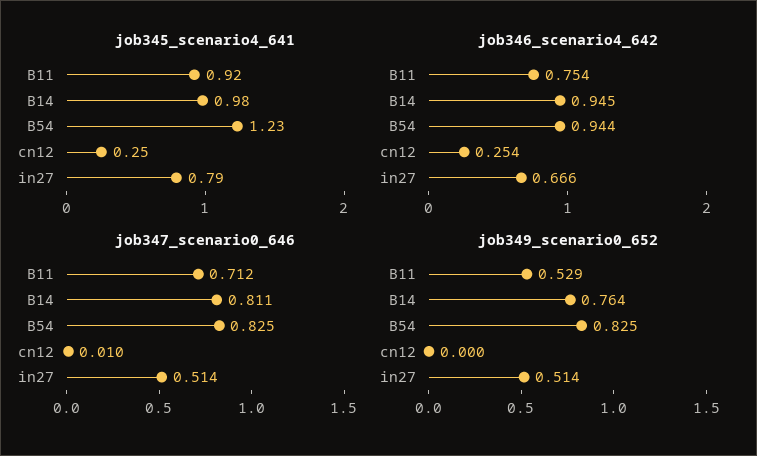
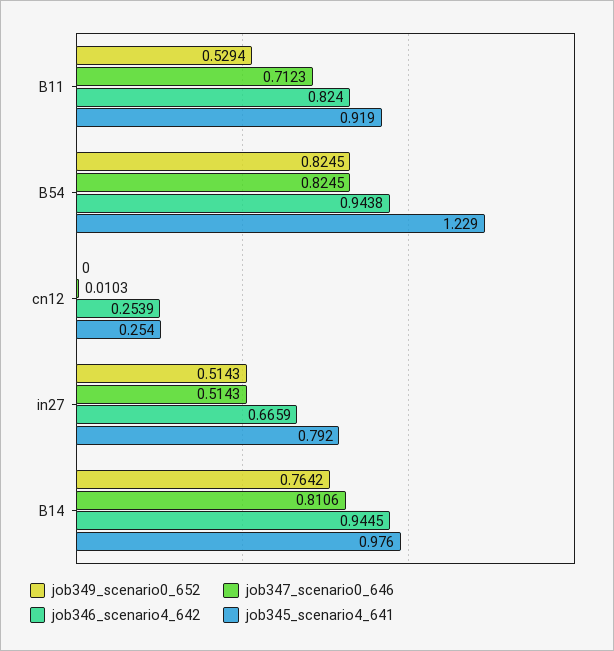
  {
    "job345_scenario4_641": {
      "B11": 0.919,
      "B14": 0.976,
      "B54": 1.229,
      "cn12": 0.254,
      "in27": 0.792
    },
    "job346_scenario4_642": {
-     "B11": 0.754,
+     "B11": 0.824,
      "B14": 0.9445,
      "B54": 0.9438,
      "cn12": 0.2539,
      "in27": 0.6659
    },
    "job347_scenario0_646": {
      "B11": 0.7123,
      "B14": 0.8106,
      "B54": 0.8245,
      "cn12": 0.0103,
      "in27": 0.5143
    },
    "job349_scenario0_652": {
      "B11": 0.5294,
      "B14": 0.7642,
      "B54": 0.8245,
      "cn12": 0,
      "in27": 0.5143
    }
  }

